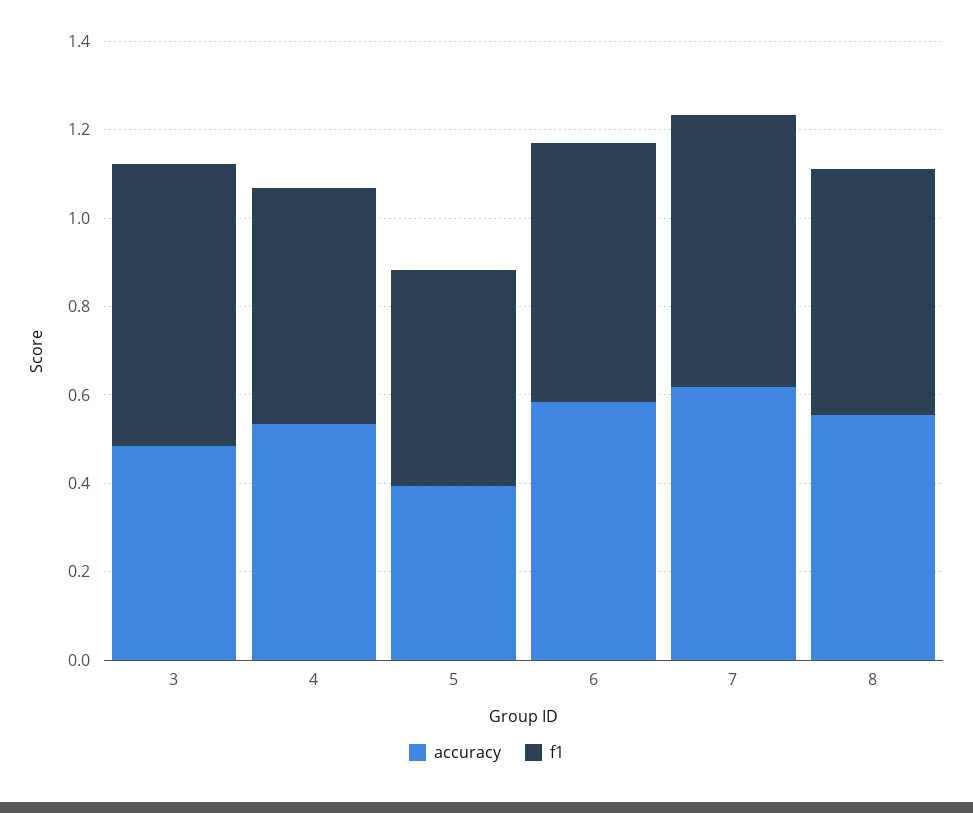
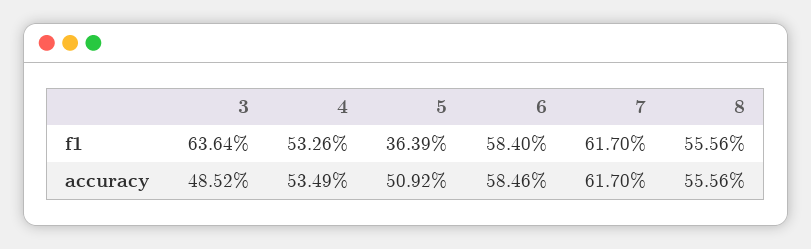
  {
    "accuracy": {
      "3": 0.4852,
      "4": 0.5349,
-     "5": 0.4,
+     "5": 0.5092,
      "6": 0.5846,
      "7": 0.617,
      "8": 0.5556
    },
    "f1": {
      "3": 0.6364,
      "4": 0.5326,
-     "5": 0.5,
+     "5": 0.3639,
      "6": 0.584,
      "7": 0.617,
      "8": 0.5556
    }
  }

